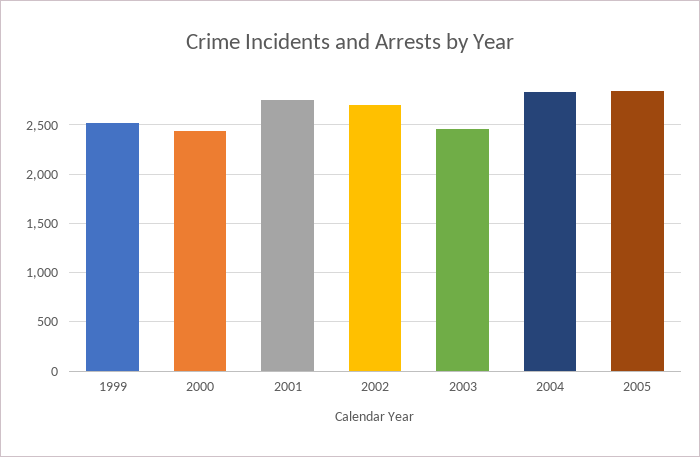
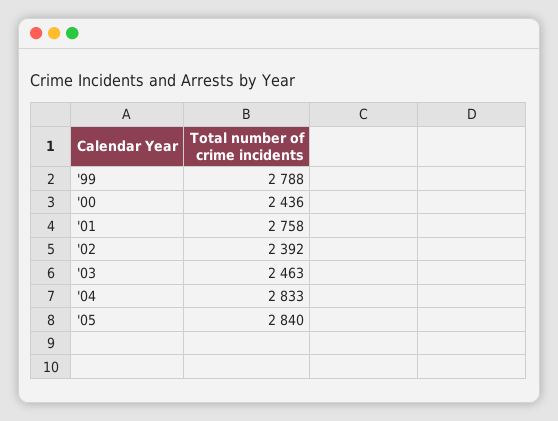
  {
-   "1999": 2500,
+   "1999": 2788,
    "2000": 2436,
    "2001": 2758,
-   "2002": 2700,
+   "2002": 2392,
    "2003": 2463,
    "2004": 2833,
    "2005": 2840
  }

